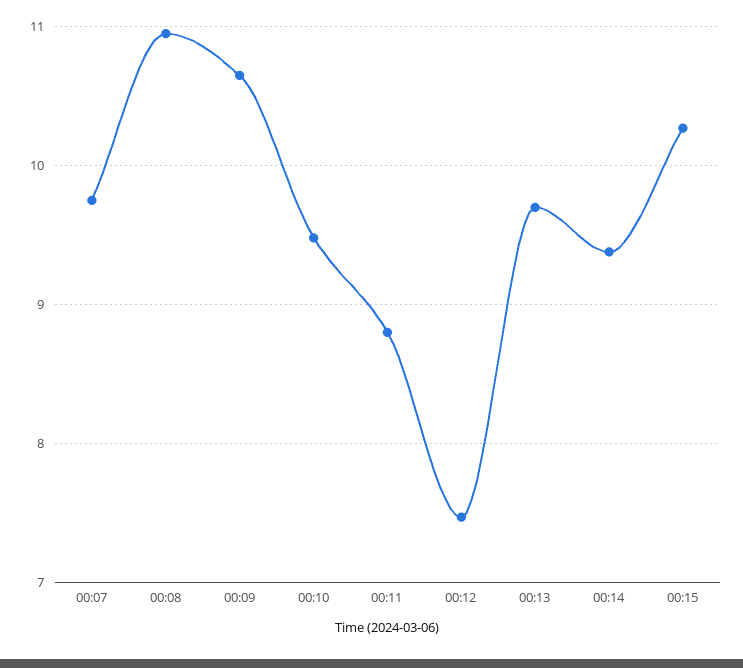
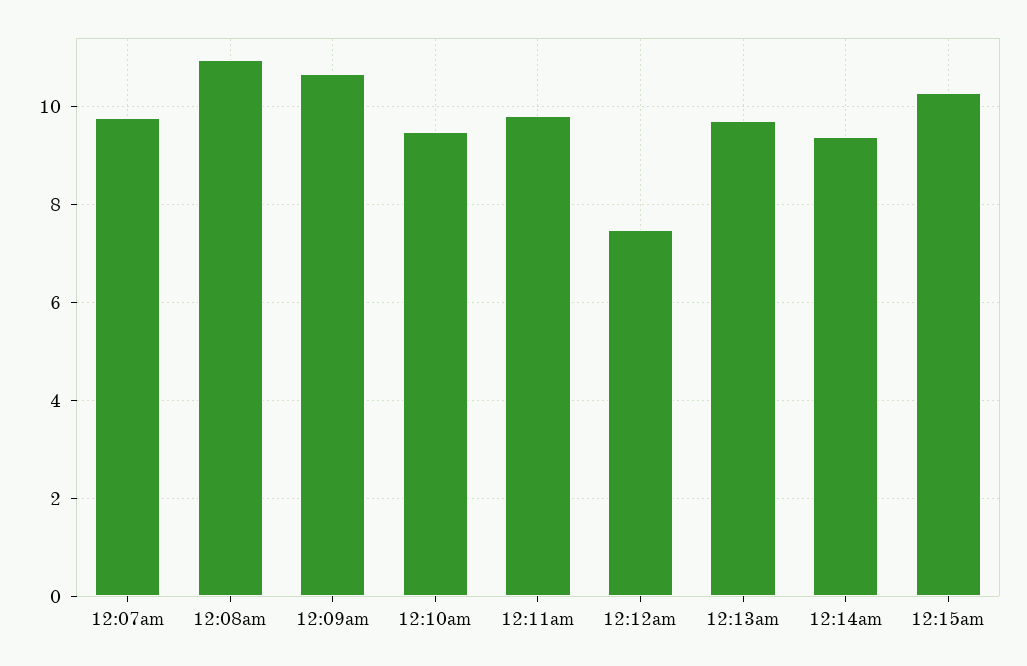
  {
    "00:07": 9.8,
    "00:08": 11,
    "00:09": 10.7,
    "00:10": 9.5,
-   "00:11": 8.8,
+   "00:11": 9.8,
    "00:12": 7.5,
    "00:13": 9.7,
    "00:14": 9.4,
    "00:15": 10.3
  }

